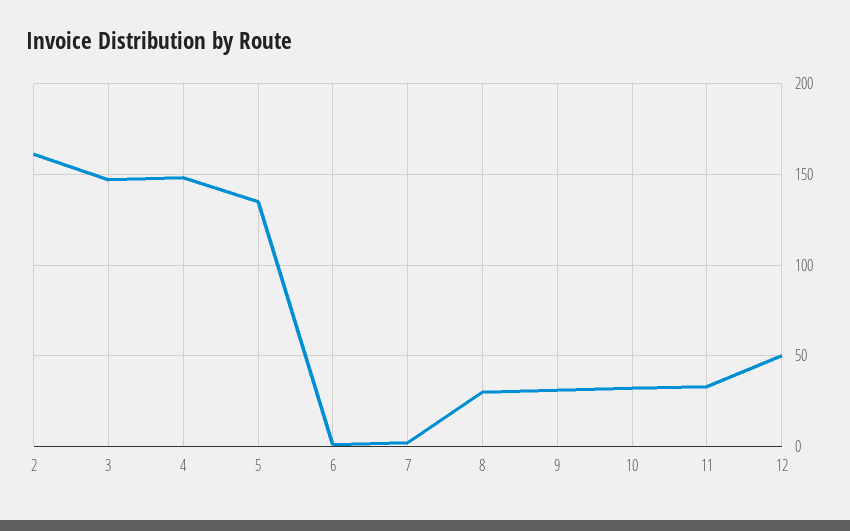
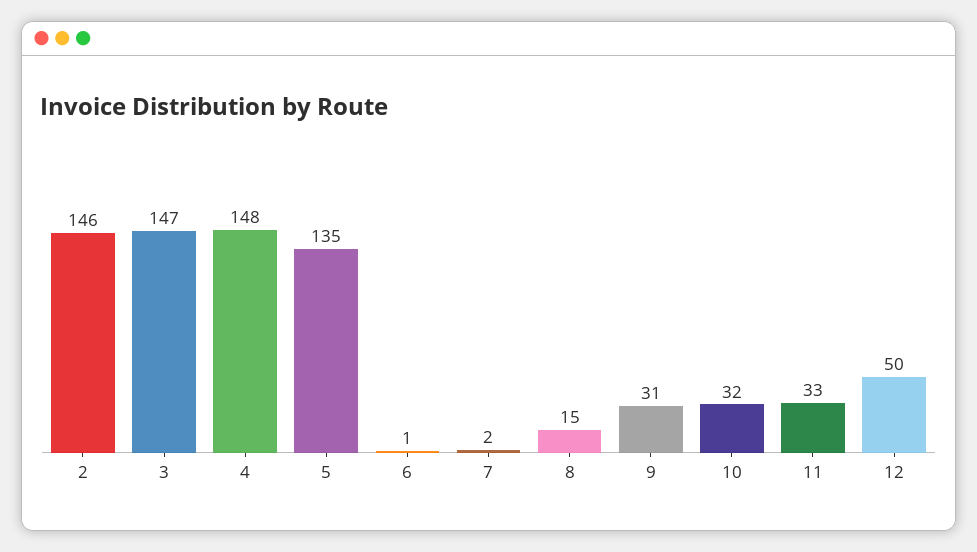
  {
-   "2": 160,
+   "2": 146,
    "3": 147,
    "4": 148,
    "5": 135,
    "6": 1,
    "7": 2,
-   "8": 30,
+   "8": 15,
    "9": 31,
    "10": 32,
    "11": 33,
    "12": 50
  }

